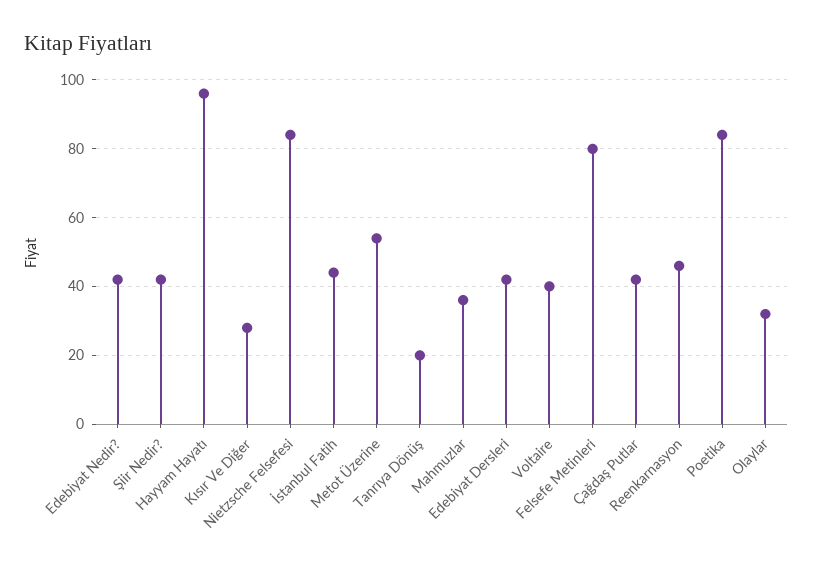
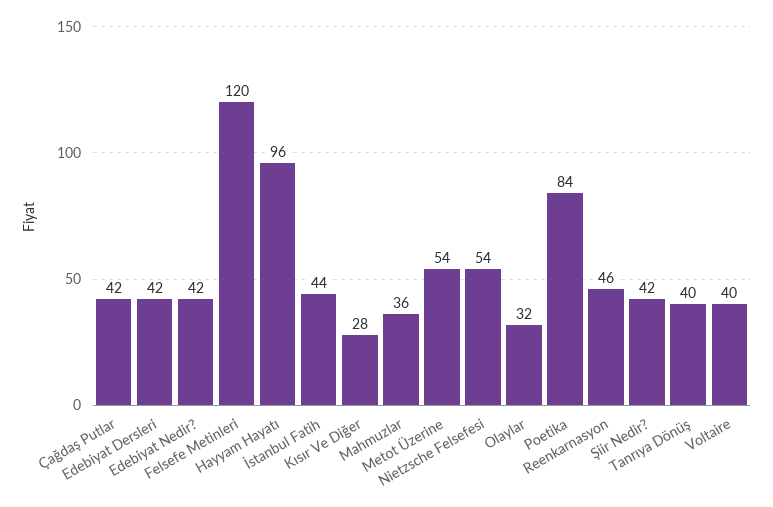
  {
    "Edebiyat Nedir?": 42,
    "Şiir Nedir?": 42,
    "Hayyam Hayatı": 96,
    "Kısır Ve Diğer": 28,
-   "Nietzsche Felsefesi": 85,
+   "Nietzsche Felsefesi": 54,
    "İstanbul Fatih": 44,
    "Metot Üzerine": 54,
-   "Tanrıya Dönüş": 20,
+   "Tanrıya Dönüş": 40,
    "Mahmuzlar": 36,
    "Edebiyat Dersleri": 42,
    "Voltaire": 40,
-   "Felsefe Metinleri": 80,
+   "Felsefe Metinleri": 120,
    "Çağdaş Putlar": 42,
    "Reenkarnasyon": 46,
    "Poetika": 84,
    "Olaylar": 32
  }

